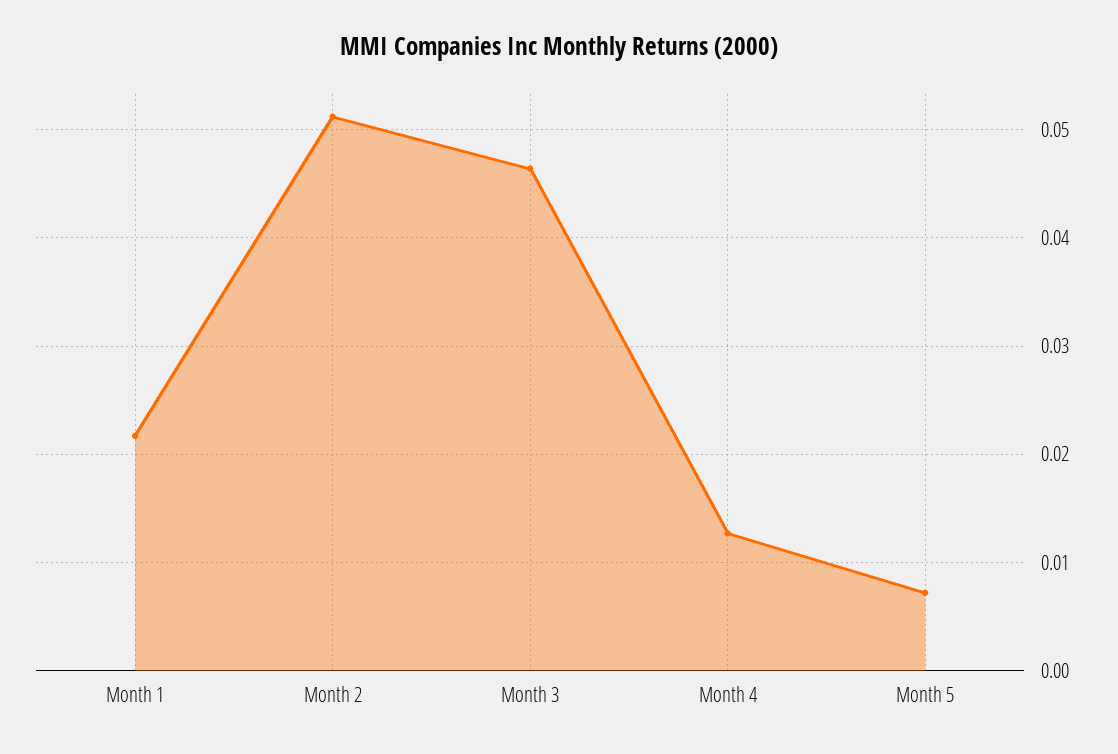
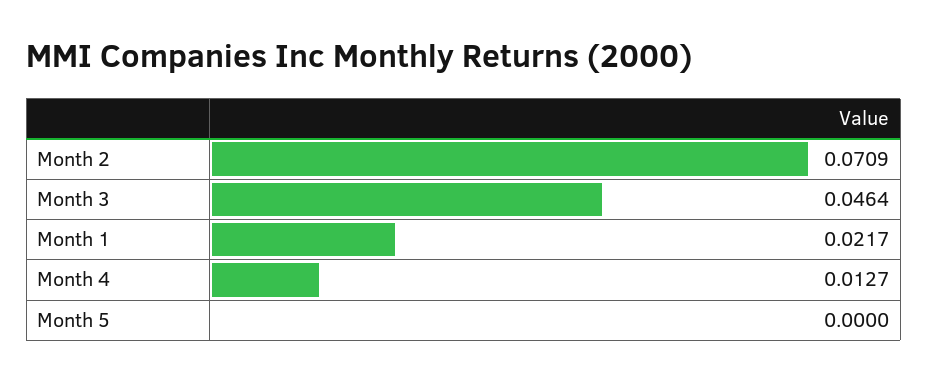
  {
    "Month 1": 0.0217,
-   "Month 2": 0.051,
+   "Month 2": 0.0709,
    "Month 3": 0.0464,
    "Month 4": 0.0127,
-   "Month 5": 0.007
+   "Month 5": 0
  }

